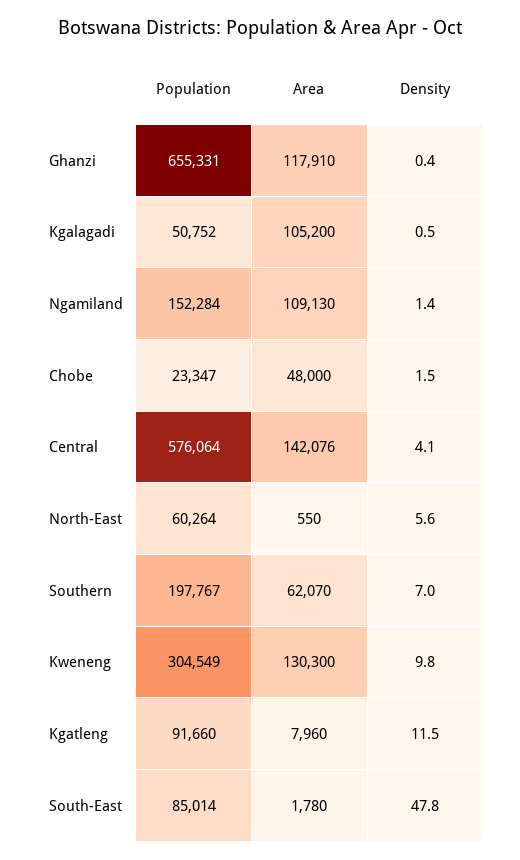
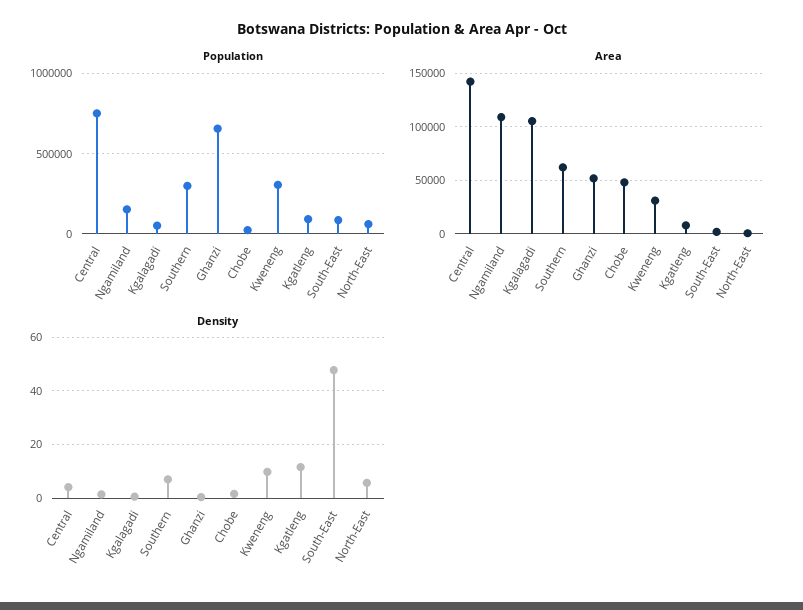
  {
    "Population": {
      "Ghanzi": 655331,
      "Kgalagadi": 50752,
      "Ngamiland": 152284,
      "Chobe": 23347,
-     "Central": 576064,
+     "Central": 750000,
      "North-East": 60264,
-     "Southern": 197767,
+     "Southern": 300000,
      "Kweneng": 304549,
      "Kgatleng": 91660,
      "South-East": 85014
    },
    "Area": {
-     "Ghanzi": 117910,
+     "Ghanzi": 50000,
      "Kgalagadi": 105200,
      "Ngamiland": 109130,
      "Chobe": 48000,
      "Central": 142076,
      "North-East": 550,
      "Southern": 62070,
-     "Kweneng": 130300,
+     "Kweneng": 30000,
      "Kgatleng": 7960,
      "South-East": 1780
    },
    "Density": {
      "Ghanzi": 0.4,
      "Kgalagadi": 0.5,
      "Ngamiland": 1.4,
      "Chobe": 1.5,
      "Central": 4.1,
      "North-East": 5.6,
      "Southern": 7,
      "Kweneng": 9.8,
      "Kgatleng": 11.5,
      "South-East": 47.8
    }
  }

